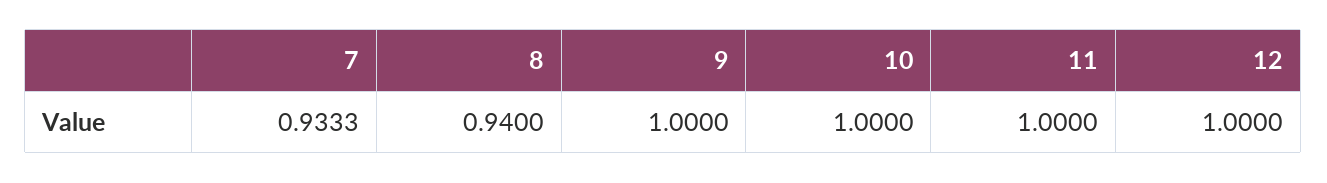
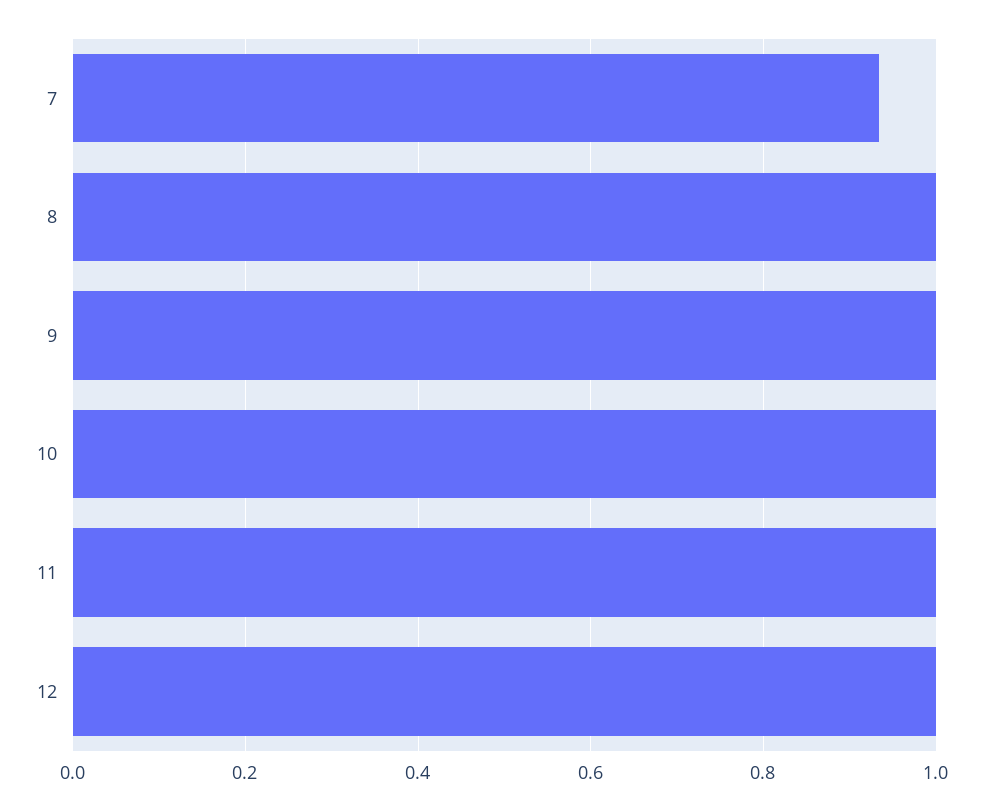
  {
    "7": 0.9333,
-   "8": 0.94,
+   "8": 1,
    "9": 1,
    "10": 1,
    "11": 1,
    "12": 1
  }

